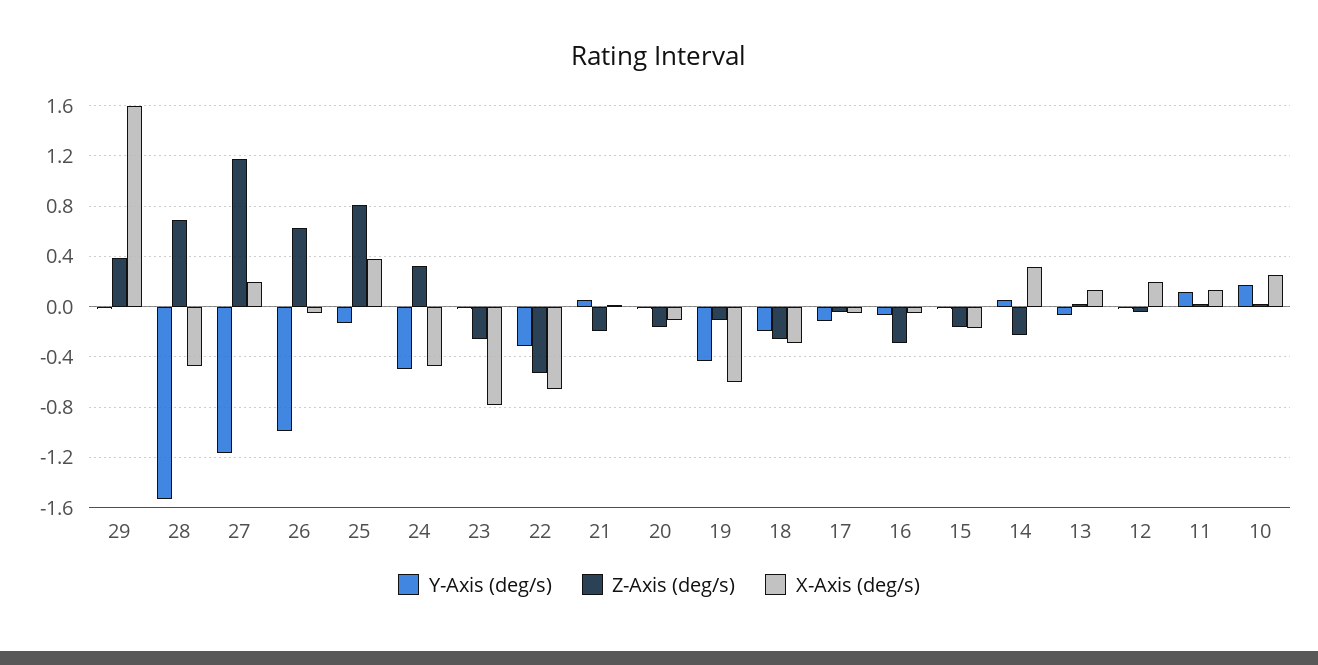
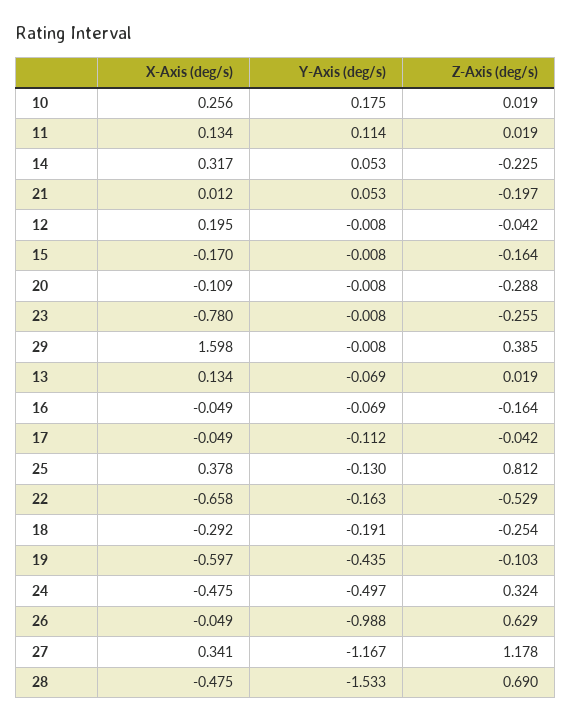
  {
    "Y-Axis (deg/s)": {
      "29": -0.008,
      "28": -1.533,
      "27": -1.167,
      "26": -0.988,
      "25": -0.13,
      "24": -0.497,
      "23": -0.008,
-     "22": -0.3,
+     "22": -0.163,
      "21": 0.053,
      "20": -0.008,
      "19": -0.435,
      "18": -0.191,
      "17": -0.112,
      "16": -0.069,
      "15": -0.008,
      "14": 0.053,
      "13": -0.069,
      "12": -0.008,
      "11": 0.114,
      "10": 0.175
    },
    "Z-Axis (deg/s)": {
      "29": 0.385,
      "28": 0.69,
      "27": 1.178,
      "26": 0.629,
      "25": 0.812,
      "24": 0.324,
      "23": -0.255,
      "22": -0.529,
      "21": -0.197,
-     "20": -0.15,
+     "20": -0.288,
      "19": -0.103,
      "18": -0.254,
      "17": -0.042,
-     "16": -0.3,
+     "16": -0.164,
      "15": -0.164,
      "14": -0.225,
      "13": 0.019,
      "12": -0.042,
      "11": 0.019,
      "10": 0.019
    },
    "X-Axis (deg/s)": {
      "29": 1.598,
      "28": -0.475,
-     "27": 0.2,
+     "27": 0.341,
      "26": -0.049,
      "25": 0.378,
      "24": -0.475,
      "23": -0.78,
      "22": -0.658,
      "21": 0.012,
      "20": -0.109,
      "19": -0.597,
      "18": -0.292,
      "17": -0.049,
      "16": -0.049,
      "15": -0.17,
      "14": 0.317,
      "13": 0.134,
      "12": 0.195,
      "11": 0.134,
      "10": 0.256
    }
  }

